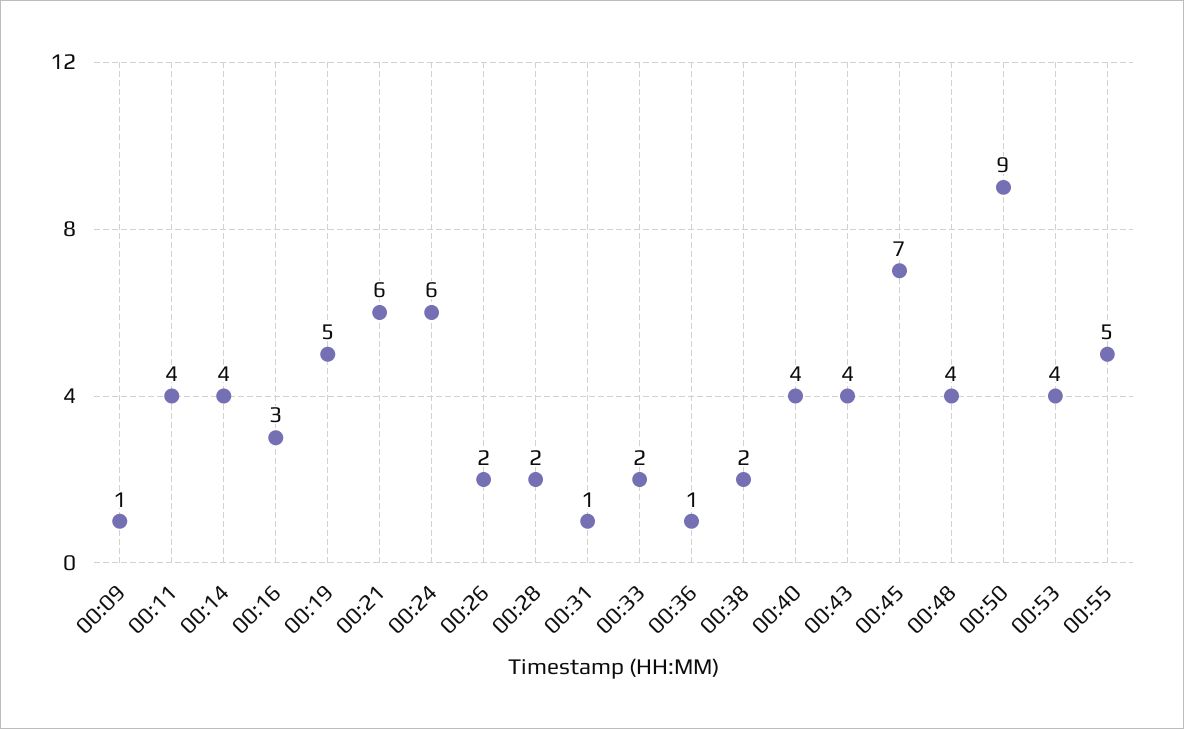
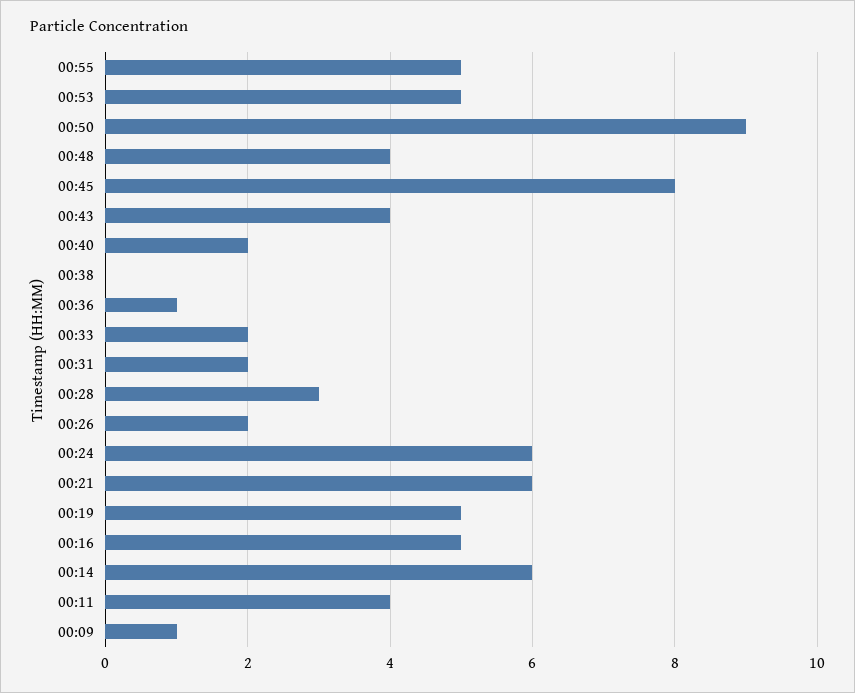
  {
    "00:09": 1,
    "00:11": 4,
-   "00:14": 4,
+   "00:14": 6,
-   "00:16": 3,
+   "00:16": 5,
    "00:19": 5,
    "00:21": 6,
    "00:24": 6,
    "00:26": 2,
-   "00:28": 2,
+   "00:28": 3,
-   "00:31": 1,
+   "00:31": 2,
    "00:33": 2,
    "00:36": 1,
-   "00:38": 2,
+   "00:38": 0,
-   "00:40": 4,
+   "00:40": 2,
    "00:43": 4,
-   "00:45": 7,
+   "00:45": 8,
    "00:48": 4,
    "00:50": 9,
-   "00:53": 4,
+   "00:53": 5,
    "00:55": 5
  }

